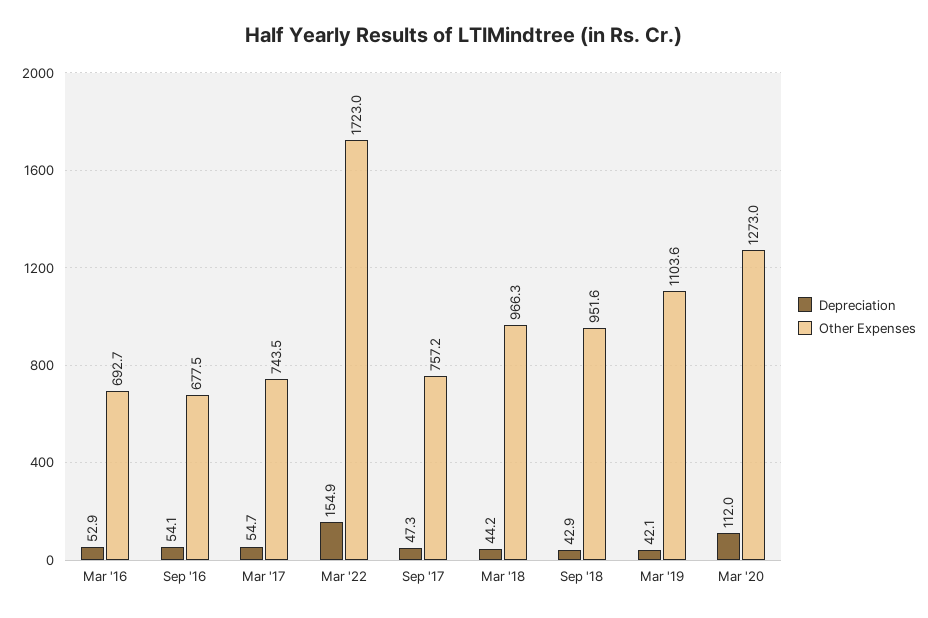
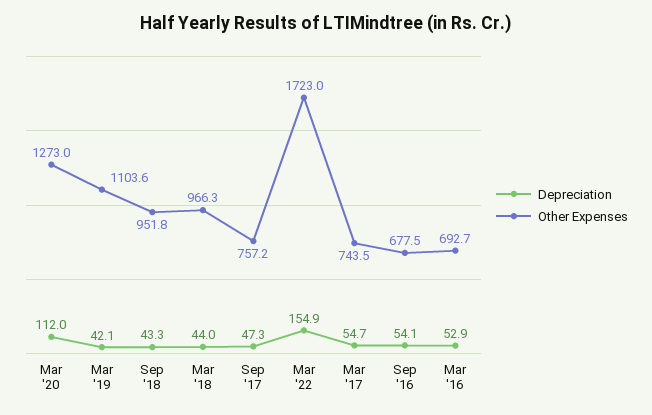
  {
    "Depreciation": {
      "Mar '16": 52.9,
      "Sep '16": 54.1,
      "Mar '17": 54.7,
      "Mar '22": 154.9,
      "Sep '17": 47.3,
-     "Mar '18": 44.2,
+     "Mar '18": 44,
-     "Sep '18": 42.9,
+     "Sep '18": 43.3,
      "Mar '19": 42.1,
      "Mar '20": 112
    },
    "Other Expenses": {
      "Mar '16": 692.7,
      "Sep '16": 677.5,
      "Mar '17": 743.5,
      "Mar '22": 1723,
      "Sep '17": 757.2,
      "Mar '18": 966.3,
-     "Sep '18": 951.6,
+     "Sep '18": 951.8,
      "Mar '19": 1103.6,
      "Mar '20": 1273
    }
  }

